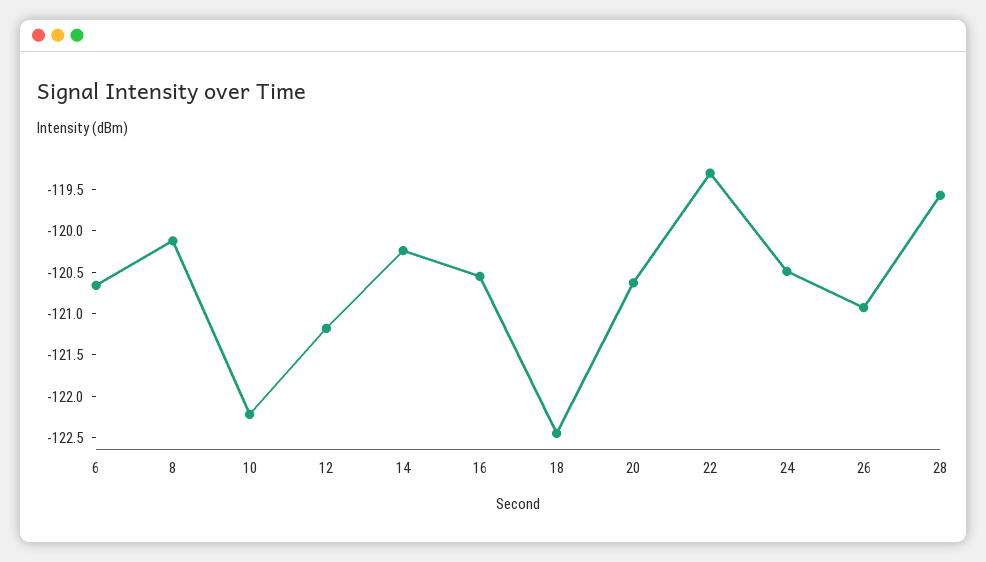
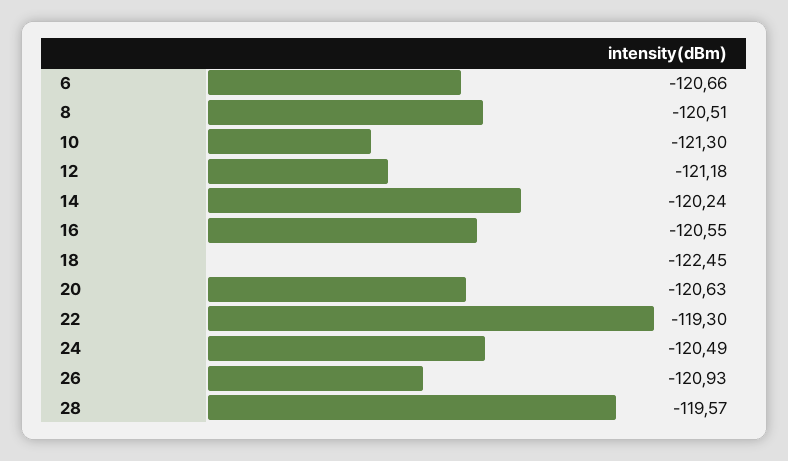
  {
    "6": -120.66,
-   "8": -120.1,
+   "8": -120.51,
-   "10": -122.2,
+   "10": -121.3,
    "12": -121.18,
    "14": -120.24,
    "16": -120.55,
    "18": -122.45,
    "20": -120.63,
    "22": -119.3,
    "24": -120.49,
    "26": -120.93,
    "28": -119.57
  }

